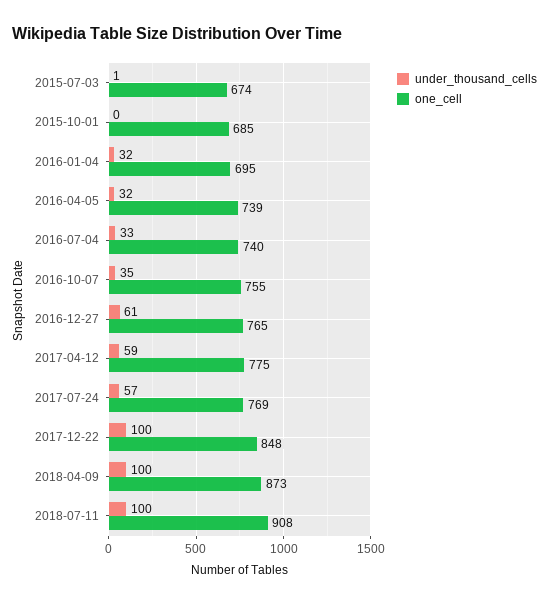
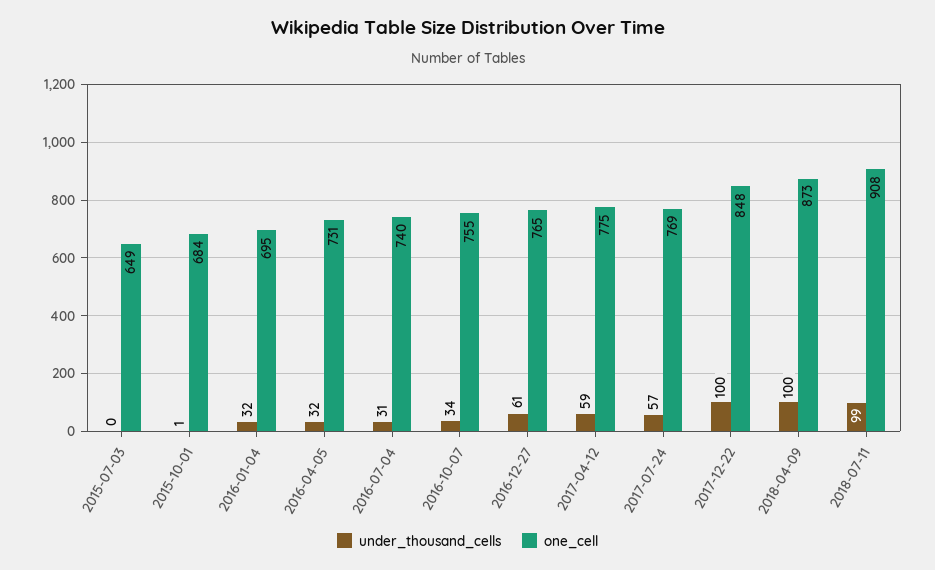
  {
    "under_thousand_cells": {
-     "2015-07-03": 1,
+     "2015-07-03": 0,
-     "2015-10-01": 0,
+     "2015-10-01": 1,
      "2016-01-04": 32,
      "2016-04-05": 32,
-     "2016-07-04": 33,
+     "2016-07-04": 31,
-     "2016-10-07": 35,
+     "2016-10-07": 34,
      "2016-12-27": 61,
      "2017-04-12": 59,
      "2017-07-24": 57,
      "2017-12-22": 100,
      "2018-04-09": 100,
-     "2018-07-11": 100
+     "2018-07-11": 99
    },
    "one_cell": {
-     "2015-07-03": 674,
+     "2015-07-03": 649,
-     "2015-10-01": 685,
+     "2015-10-01": 684,
      "2016-01-04": 695,
-     "2016-04-05": 739,
+     "2016-04-05": 731,
      "2016-07-04": 740,
      "2016-10-07": 755,
      "2016-12-27": 765,
      "2017-04-12": 775,
      "2017-07-24": 769,
      "2017-12-22": 848,
      "2018-04-09": 873,
      "2018-07-11": 908
    }
  }

